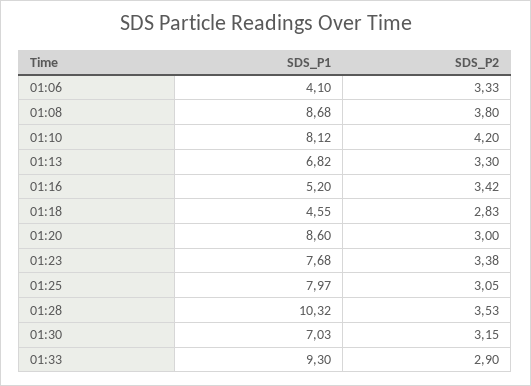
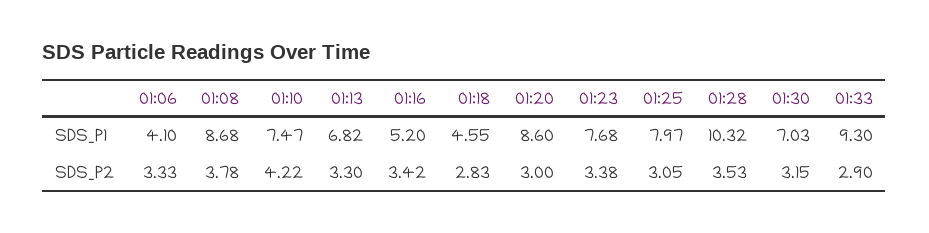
  {
    "SDS_P1": {
      "01:06": 4.1,
      "01:08": 8.68,
-     "01:10": 8.12,
+     "01:10": 7.47,
      "01:13": 6.82,
      "01:16": 5.2,
      "01:18": 4.55,
      "01:20": 8.6,
      "01:23": 7.68,
      "01:25": 7.97,
      "01:28": 10.32,
      "01:30": 7.03,
      "01:33": 9.3
    },
    "SDS_P2": {
      "01:06": 3.33,
-     "01:08": 3.8,
+     "01:08": 3.78,
-     "01:10": 4.2,
+     "01:10": 4.22,
      "01:13": 3.3,
      "01:16": 3.42,
      "01:18": 2.83,
      "01:20": 3,
      "01:23": 3.38,
      "01:25": 3.05,
      "01:28": 3.53,
      "01:30": 3.15,
      "01:33": 2.9
    }
  }

